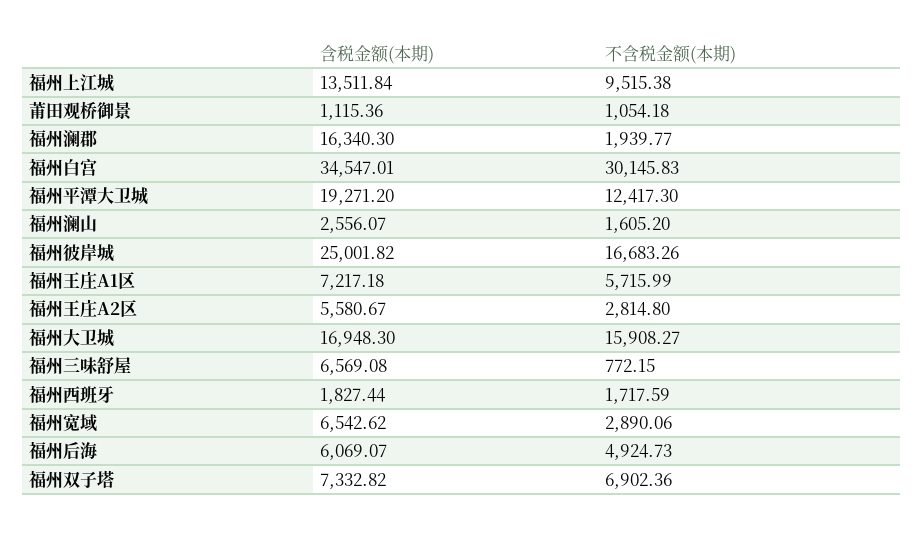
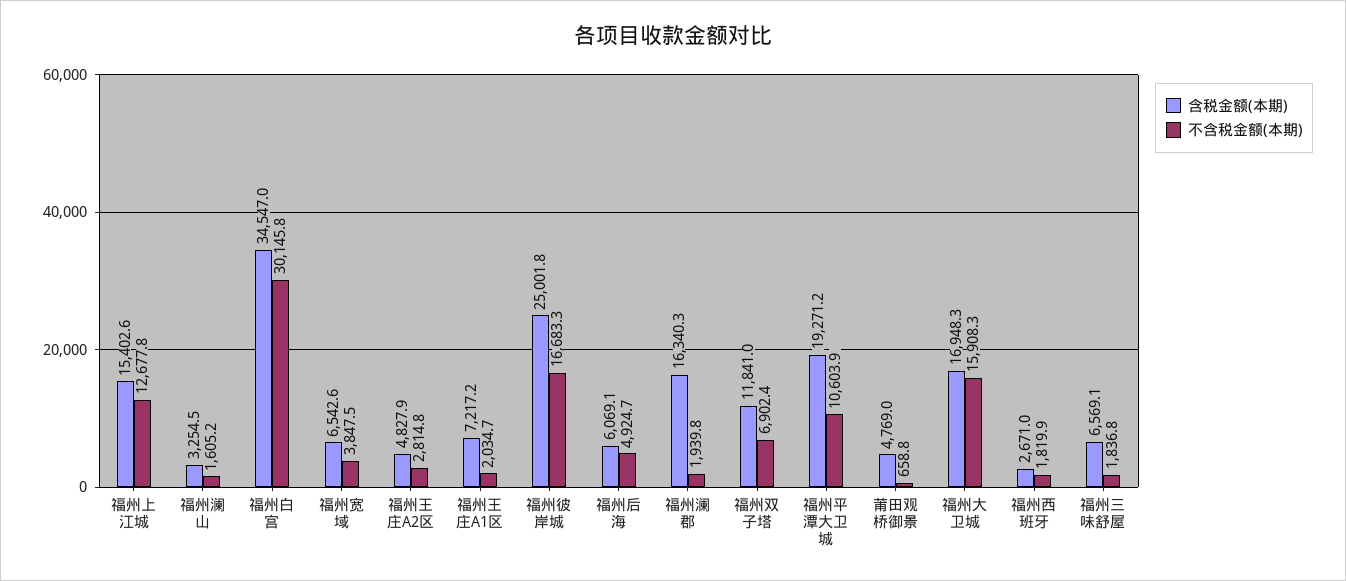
  {
    "含税金额(本期)": {
-     "福州上江城": 13511.84,
+     "福州上江城": 15402.6,
-     "莆田观桥御景": 1115.36,
+     "莆田观桥御景": 4769,
      "福州澜郡": 16340.3,
      "福州白宫": 34547.01,
      "福州平潭大卫城": 19271.2,
-     "福州澜山": 2556.07,
+     "福州澜山": 3254.5,
      "福州彼岸城": 25001.82,
      "福州王庄A1区": 7217.18,
-     "福州王庄A2区": 5580.67,
+     "福州王庄A2区": 4827.9,
      "福州大卫城": 16948.3,
      "福州三味舒屋": 6569.08,
-     "福州西班牙": 1827.44,
+     "福州西班牙": 2671,
      "福州宽域": 6542.62,
      "福州后海": 6069.07,
-     "福州双子塔": 7332.82
+     "福州双子塔": 11841
    },
    "不含税金额(本期)": {
-     "福州上江城": 9515.38,
+     "福州上江城": 12677.8,
-     "莆田观桥御景": 1054.18,
+     "莆田观桥御景": 658.8,
      "福州澜郡": 1939.77,
      "福州白宫": 30145.83,
-     "福州平潭大卫城": 12417.3,
+     "福州平潭大卫城": 10603.9,
      "福州澜山": 1605.2,
      "福州彼岸城": 16683.26,
-     "福州王庄A1区": 5715.99,
+     "福州王庄A1区": 2034.7,
      "福州王庄A2区": 2814.8,
      "福州大卫城": 15908.27,
-     "福州三味舒屋": 772.15,
+     "福州三味舒屋": 1836.8,
-     "福州西班牙": 1717.59,
+     "福州西班牙": 1819.9,
-     "福州宽域": 2890.06,
+     "福州宽域": 3847.5,
      "福州后海": 4924.73,
      "福州双子塔": 6902.36
    }
  }

